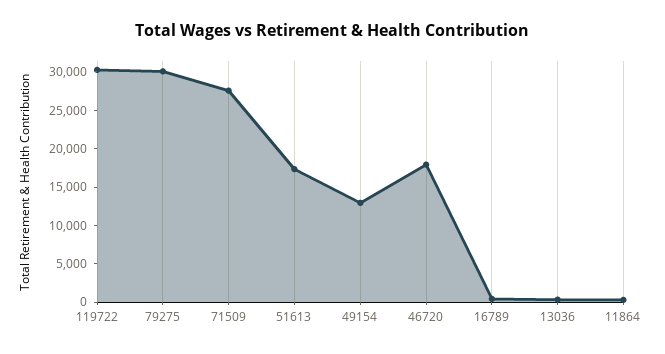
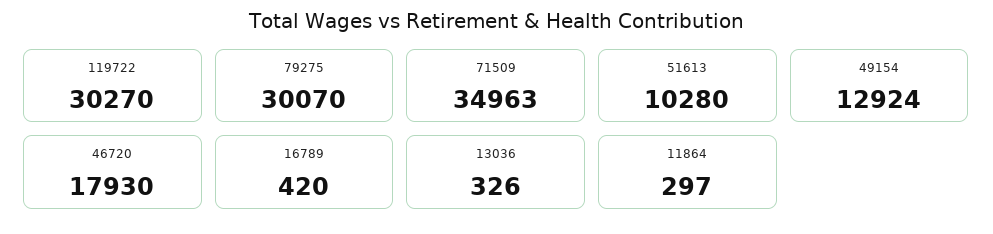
  {
    "119722": 30270,
    "79275": 30070,
-   "71509": 27500,
+   "71509": 34963,
-   "51613": 17500,
+   "51613": 10280,
    "49154": 12924,
    "46720": 17930,
    "16789": 420,
    "13036": 326,
    "11864": 297
  }

